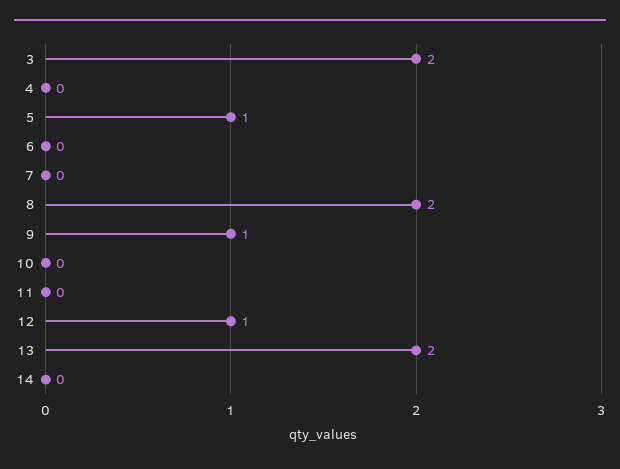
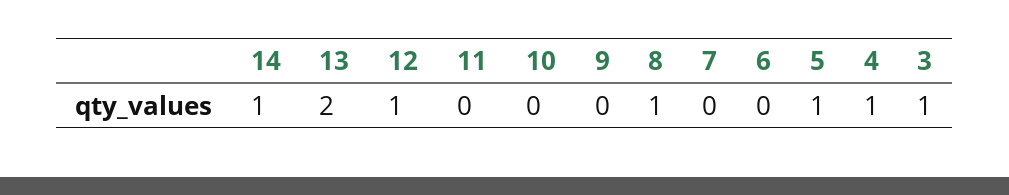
  {
-   "3": 2,
+   "3": 1,
-   "4": 0,
+   "4": 1,
    "5": 1,
    "6": 0,
    "7": 0,
-   "8": 2,
+   "8": 1,
-   "9": 1,
+   "9": 0,
    "10": 0,
    "11": 0,
    "12": 1,
    "13": 2,
-   "14": 0
+   "14": 1
  }

